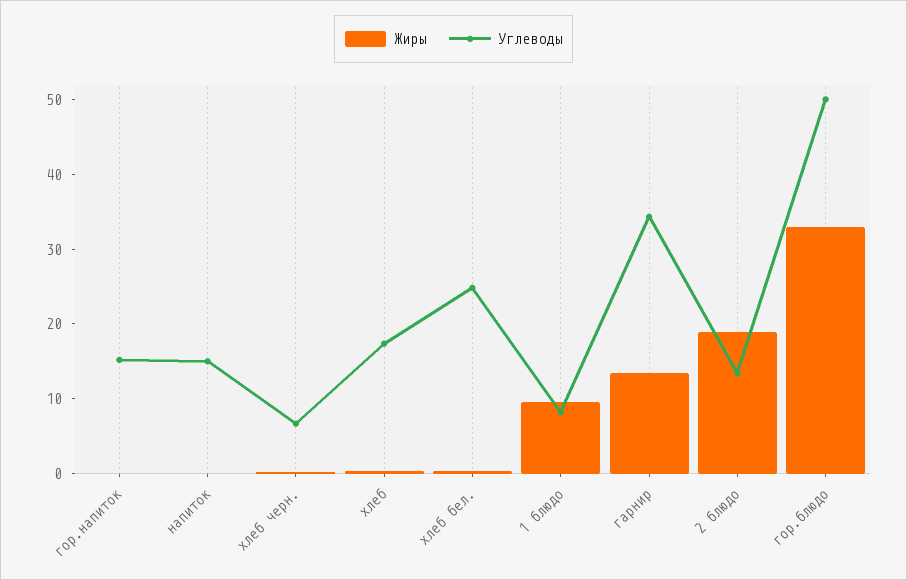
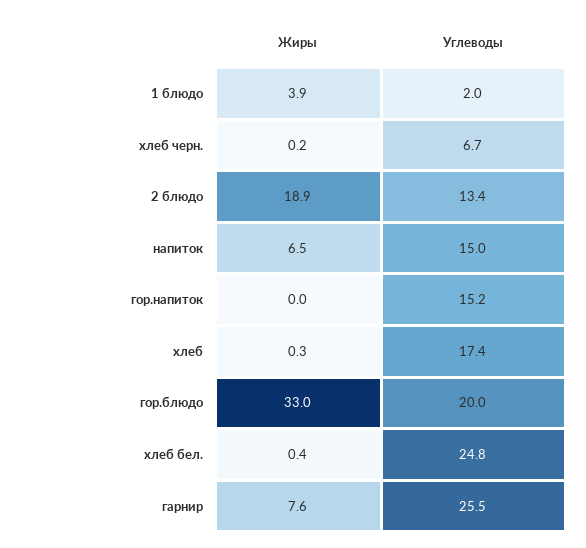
  {
    "Жиры": {
      "гор.напиток": 0,
-     "напиток": 0,
+     "напиток": 6.5,
      "хлеб черн.": 0.2,
      "хлеб": 0.3,
      "хлеб бел.": 0.4,
-     "1 блюдо": 10,
+     "1 блюдо": 3.9,
-     "гарнир": 14,
+     "гарнир": 7.6,
      "2 блюдо": 18.9,
      "гор.блюдо": 33
    },
    "Углеводы": {
      "гор.напиток": 15.2,
      "напиток": 15,
      "хлеб черн.": 6.7,
      "хлеб": 17.4,
      "хлеб бел.": 24.8,
-     "1 блюдо": 8,
+     "1 блюдо": 2,
-     "гарнир": 34,
+     "гарнир": 25.5,
      "2 блюдо": 13.4,
-     "гор.блюдо": 50
+     "гор.блюдо": 20
    }
  }

